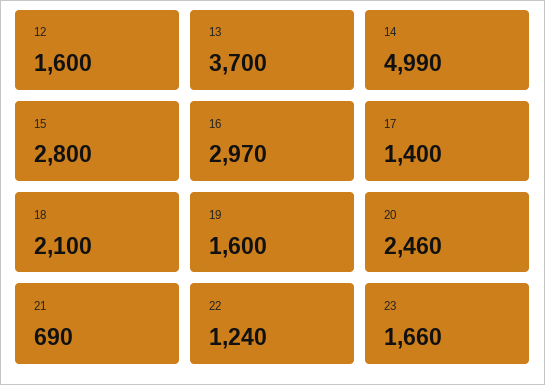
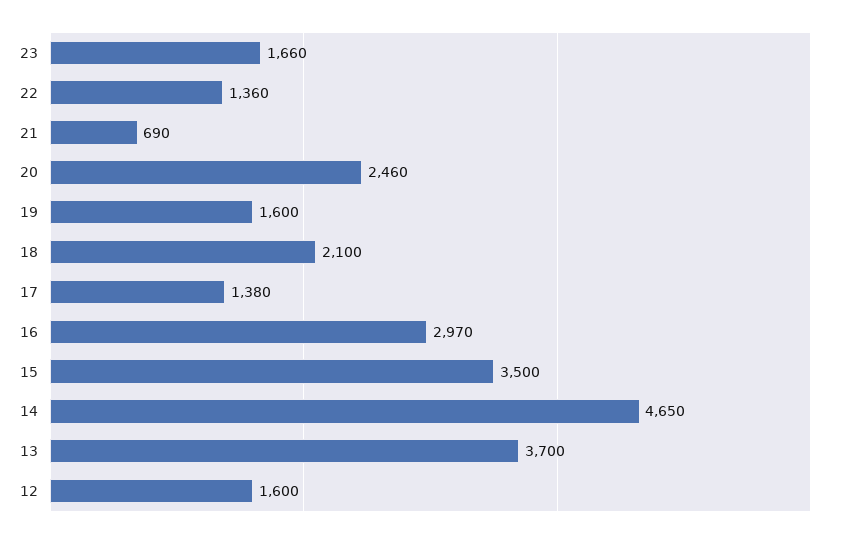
  {
    "12": 1600,
    "13": 3700,
-   "14": 4990,
+   "14": 4650,
-   "15": 2800,
+   "15": 3500,
    "16": 2970,
-   "17": 1400,
+   "17": 1380,
    "18": 2100,
    "19": 1600,
    "20": 2460,
    "21": 690,
-   "22": 1240,
+   "22": 1360,
    "23": 1660
  }

